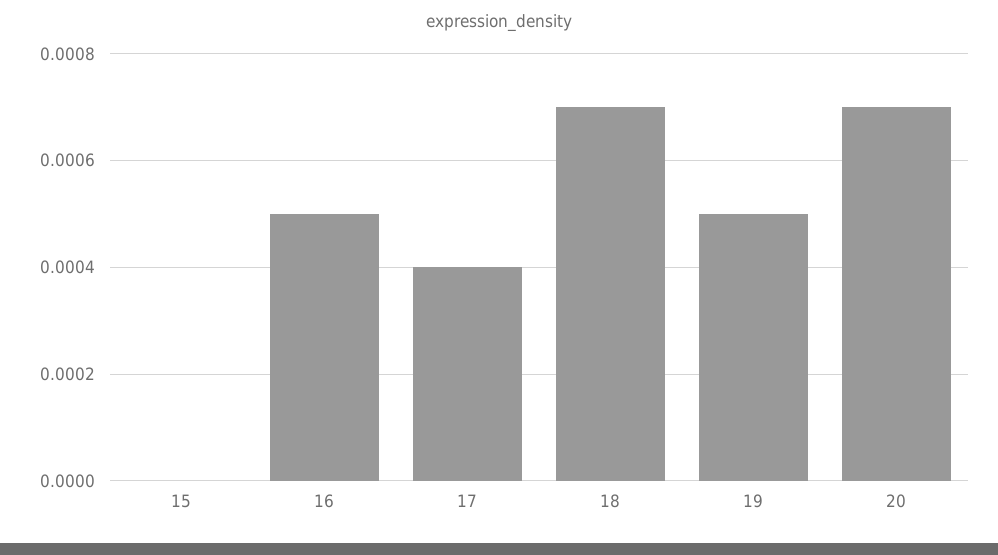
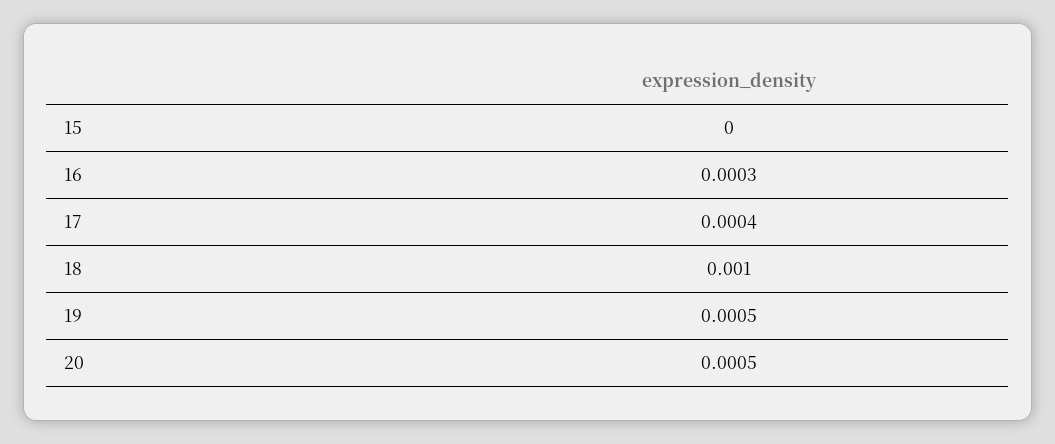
  {
    "15": 0,
-   "16": 0.0005,
+   "16": 0.0003,
    "17": 0.0004,
-   "18": 0.0007,
+   "18": 0.001,
    "19": 0.0005,
-   "20": 0.0007
+   "20": 0.0005
  }

